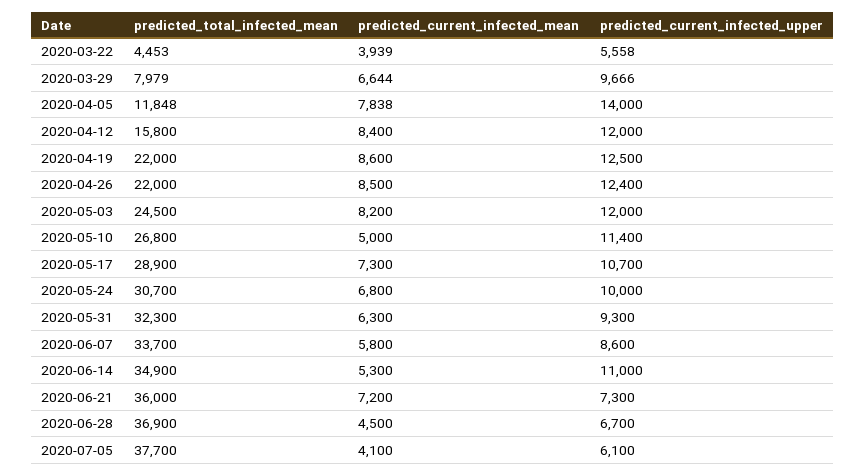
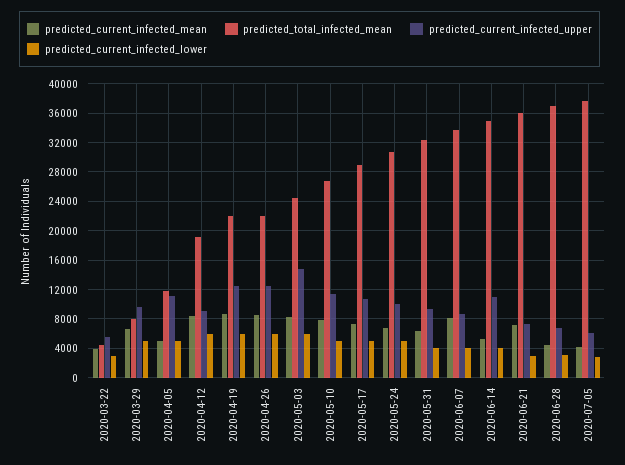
  {
    "predicted_total_infected_mean": {
      "2020-03-22": 4453,
      "2020-03-29": 7979,
      "2020-04-05": 11848,
-     "2020-04-12": 15800,
+     "2020-04-12": 19000,
      "2020-04-19": 22000,
      "2020-04-26": 22000,
      "2020-05-03": 24500,
      "2020-05-10": 26800,
      "2020-05-17": 28900,
      "2020-05-24": 30700,
      "2020-05-31": 32300,
      "2020-06-07": 33700,
      "2020-06-14": 34900,
      "2020-06-21": 36000,
      "2020-06-28": 36900,
      "2020-07-05": 37700
    },
    "predicted_current_infected_mean": {
      "2020-03-22": 3939,
      "2020-03-29": 6644,
-     "2020-04-05": 7838,
+     "2020-04-05": 5000,
      "2020-04-12": 8400,
      "2020-04-19": 8600,
      "2020-04-26": 8500,
      "2020-05-03": 8200,
-     "2020-05-10": 5000,
+     "2020-05-10": 8000,
      "2020-05-17": 7300,
      "2020-05-24": 6800,
      "2020-05-31": 6300,
-     "2020-06-07": 5800,
+     "2020-06-07": 8000,
      "2020-06-14": 5300,
      "2020-06-21": 7200,
      "2020-06-28": 4500,
      "2020-07-05": 4100
    },
    "predicted_current_infected_upper": {
      "2020-03-22": 5558,
      "2020-03-29": 9666,
-     "2020-04-05": 14000,
+     "2020-04-05": 11000,
-     "2020-04-12": 12000,
+     "2020-04-12": 9000,
      "2020-04-19": 12500,
      "2020-04-26": 12400,
-     "2020-05-03": 12000,
+     "2020-05-03": 15000,
      "2020-05-10": 11400,
      "2020-05-17": 10700,
      "2020-05-24": 10000,
      "2020-05-31": 9300,
      "2020-06-07": 8600,
      "2020-06-14": 11000,
      "2020-06-21": 7300,
      "2020-06-28": 6700,
      "2020-07-05": 6100
-   }
+   },
+   "predicted_current_infected_lower": {
+     "2020-03-22": 3000,
+     "2020-03-29": 5000,
+     "2020-04-05": 5000,
+     "2020-04-12": 6000,
+     "2020-04-19": 6000,
+     "2020-04-26": 6000,
+     "2020-05-03": 6000,
+     "2020-05-10": 5000,
+     "2020-05-17": 5000,
+     "2020-05-24": 5000,
+     "2020-05-31": 4000,
+     "2020-06-07": 4000,
+     "2020-06-14": 4000,
+     "2020-06-21": 3000,
+     "2020-06-28": 3000,
+     "2020-07-05": 3000
+   }
  }

